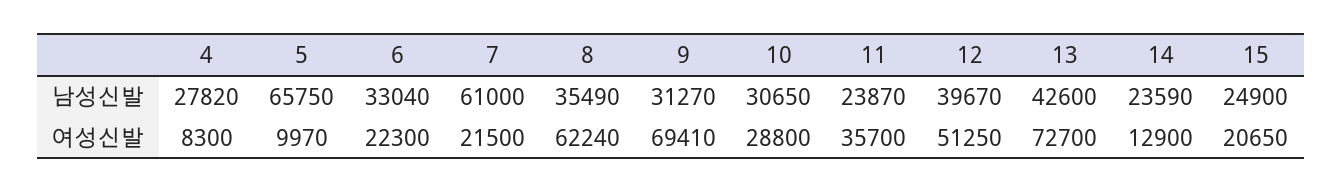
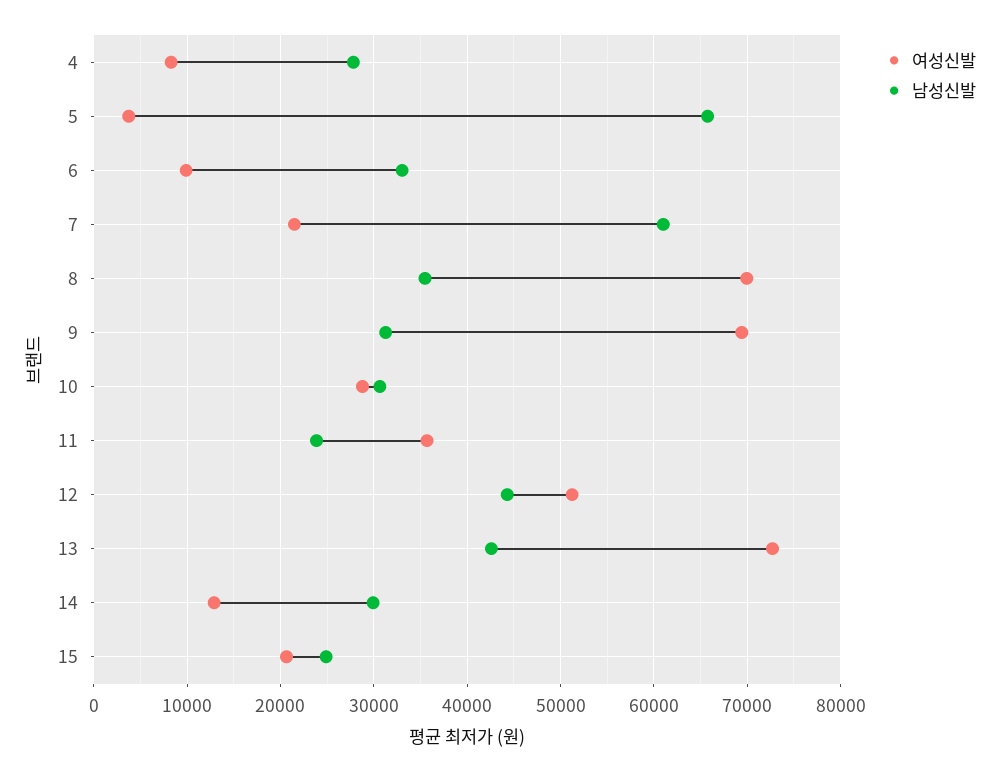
  {
    "남성신발": {
      "4": 27820,
      "5": 65750,
      "6": 33040,
      "7": 61000,
      "8": 35490,
      "9": 31270,
      "10": 30650,
      "11": 23870,
-     "12": 39670,
+     "12": 44000,
      "13": 42600,
-     "14": 23590,
+     "14": 30000,
      "15": 24900
    },
    "여성신발": {
      "4": 8300,
-     "5": 9970,
+     "5": 4000,
-     "6": 22300,
+     "6": 10000,
      "7": 21500,
-     "8": 62240,
+     "8": 70000,
      "9": 69410,
      "10": 28800,
      "11": 35700,
      "12": 51250,
      "13": 72700,
      "14": 12900,
      "15": 20650
    }
  }

